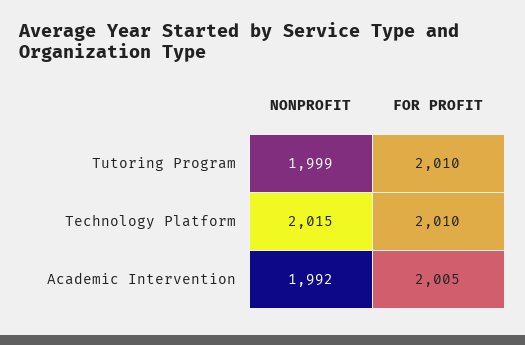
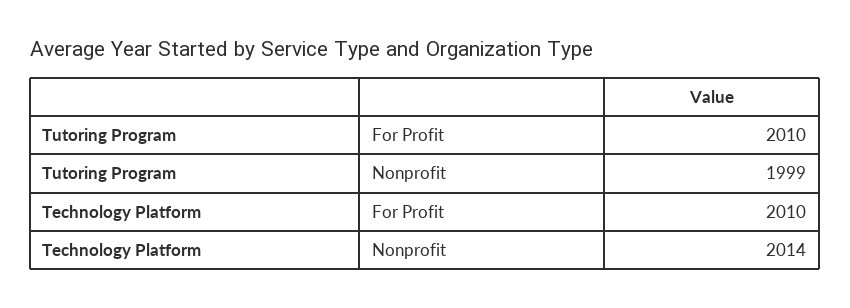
  {
    "NONPROFIT": {
      "Tutoring Program": 1999,
-     "Technology Platform": 2015,
+     "Technology Platform": 2014
-     "Academic Intervention": 1992
    },
    "FOR PROFIT": {
      "Tutoring Program": 2010,
-     "Technology Platform": 2010,
+     "Technology Platform": 2010
-     "Academic Intervention": 2005
    }
  }

